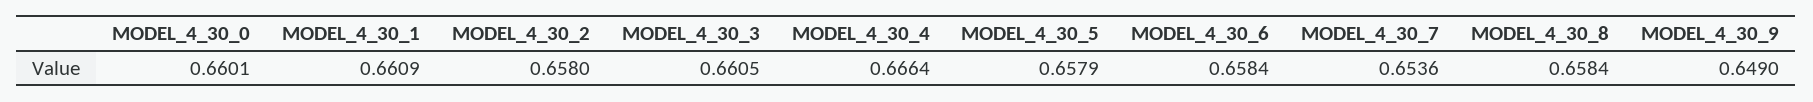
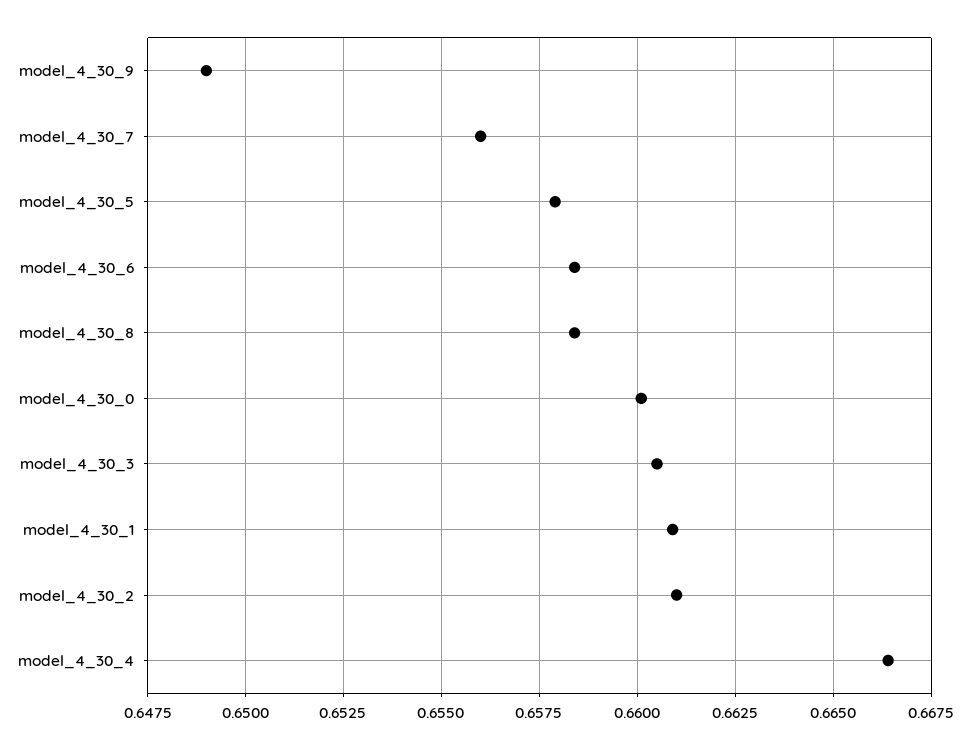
  {
    "MODEL_4_30_0": 0.6601,
    "MODEL_4_30_1": 0.6609,
-   "MODEL_4_30_2": 0.658,
+   "MODEL_4_30_2": 0.661,
    "MODEL_4_30_3": 0.6605,
    "MODEL_4_30_4": 0.6664,
    "MODEL_4_30_5": 0.6579,
    "MODEL_4_30_6": 0.6584,
-   "MODEL_4_30_7": 0.6536,
+   "MODEL_4_30_7": 0.656,
    "MODEL_4_30_8": 0.6584,
    "MODEL_4_30_9": 0.649
  }

